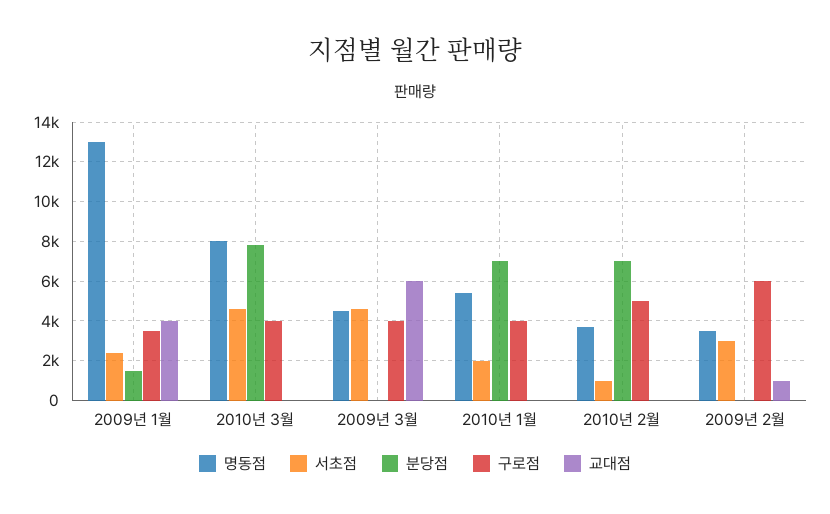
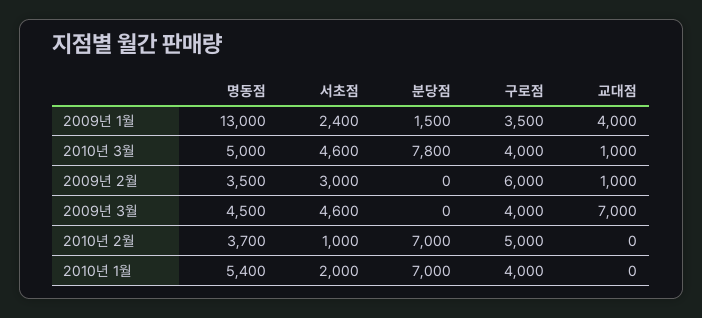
  {
    "명동점": {
      "2009년 1월": 13000,
-     "2010년 3월": 8000,
+     "2010년 3월": 5000,
      "2009년 3월": 4500,
      "2010년 1월": 5400,
      "2010년 2월": 3700,
      "2009년 2월": 3500
    },
    "서초점": {
      "2009년 1월": 2400,
      "2010년 3월": 4600,
      "2009년 3월": 4600,
      "2010년 1월": 2000,
      "2010년 2월": 1000,
      "2009년 2월": 3000
    },
    "분당점": {
      "2009년 1월": 1500,
      "2010년 3월": 7800,
      "2009년 3월": 0,
      "2010년 1월": 7000,
      "2010년 2월": 7000,
      "2009년 2월": 0
    },
    "구로점": {
      "2009년 1월": 3500,
      "2010년 3월": 4000,
      "2009년 3월": 4000,
      "2010년 1월": 4000,
      "2010년 2월": 5000,
      "2009년 2월": 6000
    },
    "교대점": {
      "2009년 1월": 4000,
-     "2010년 3월": 0,
+     "2010년 3월": 1000,
-     "2009년 3월": 6000,
+     "2009년 3월": 7000,
      "2010년 1월": 0,
      "2010년 2월": 0,
      "2009년 2월": 1000
    }
  }

